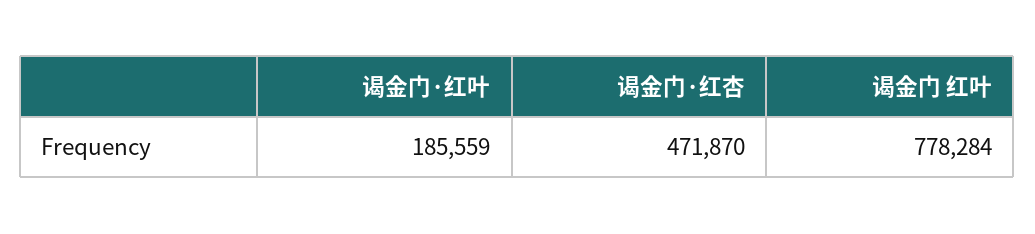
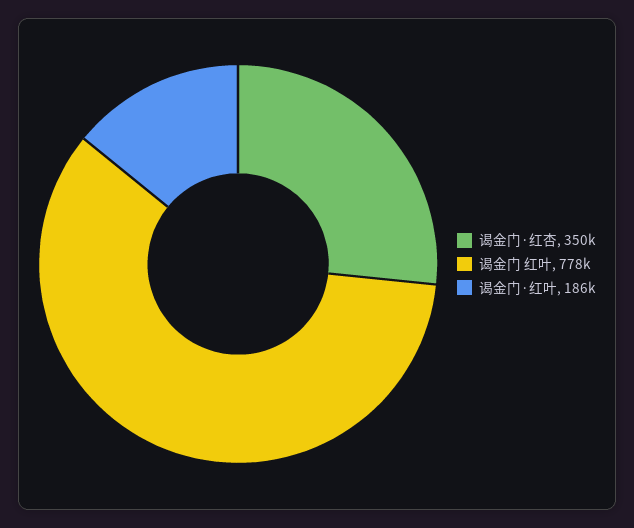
  {
    "谒金门·红叶": 185559,
-   "谒金门·红杏": 471870,
+   "谒金门·红杏": 350000,
    "谒金门 红叶": 778284
  }

